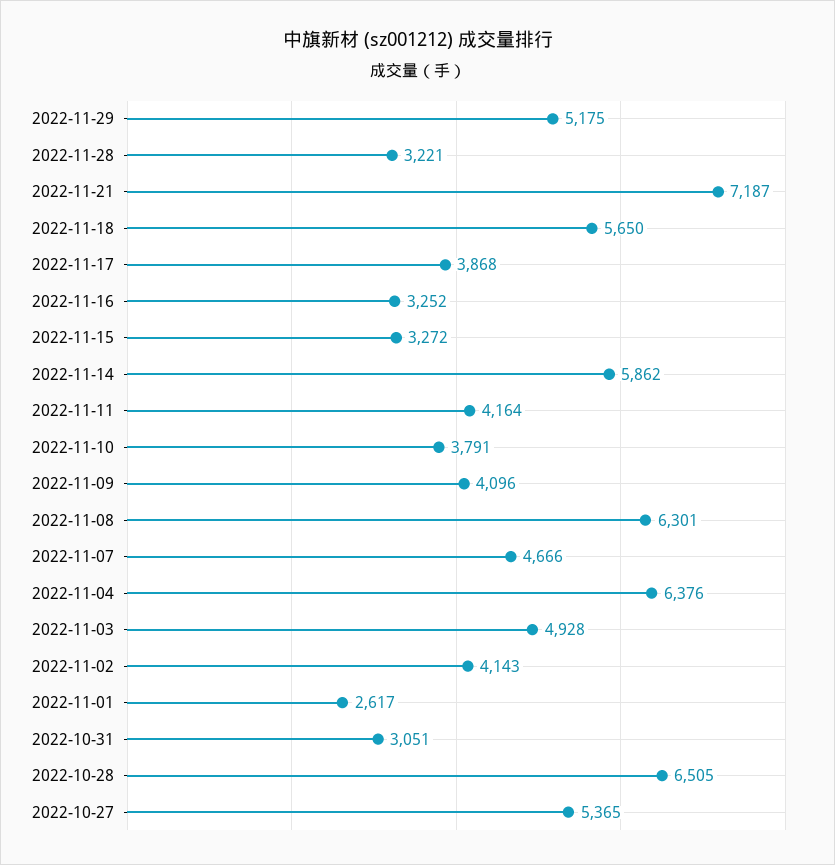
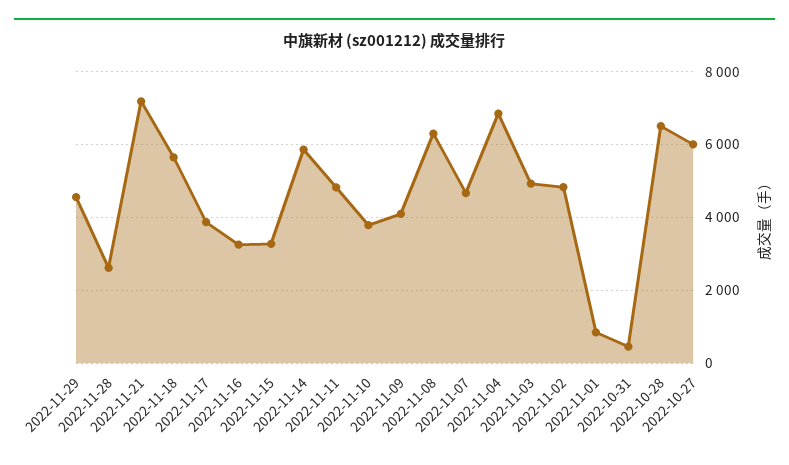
  {
-   "2022-11-29": 5175,
+   "2022-11-29": 4600,
-   "2022-11-28": 3221,
+   "2022-11-28": 2600,
    "2022-11-21": 7187,
    "2022-11-18": 5650,
    "2022-11-17": 3868,
    "2022-11-16": 3252,
    "2022-11-15": 3272,
    "2022-11-14": 5862,
-   "2022-11-11": 4164,
+   "2022-11-11": 4800,
    "2022-11-10": 3791,
    "2022-11-09": 4096,
    "2022-11-08": 6301,
    "2022-11-07": 4666,
-   "2022-11-04": 6376,
+   "2022-11-04": 6800,
    "2022-11-03": 4928,
-   "2022-11-02": 4143,
+   "2022-11-02": 4800,
-   "2022-11-01": 2617,
+   "2022-11-01": 800,
-   "2022-10-31": 3051,
+   "2022-10-31": 400,
    "2022-10-28": 6505,
-   "2022-10-27": 5365
+   "2022-10-27": 6000
  }

